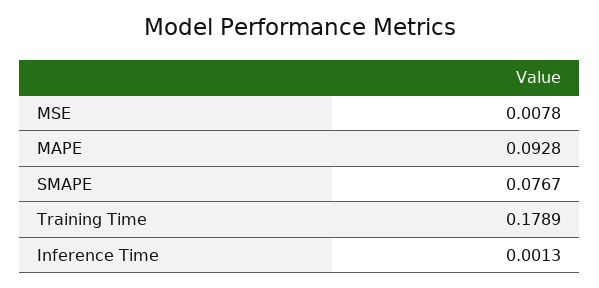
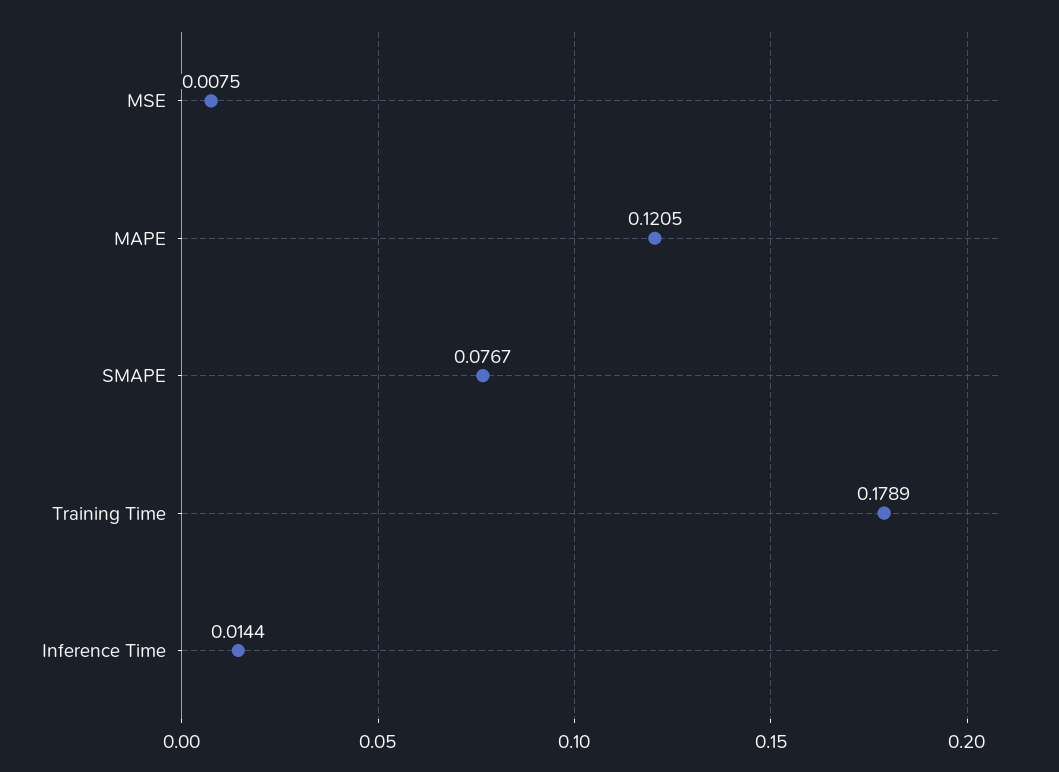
  {
-   "MSE": 0.0078,
+   "MSE": 0.0075,
-   "MAPE": 0.0928,
+   "MAPE": 0.1205,
    "SMAPE": 0.0767,
    "Training Time": 0.1789,
-   "Inference Time": 0.0013
+   "Inference Time": 0.0144
  }

